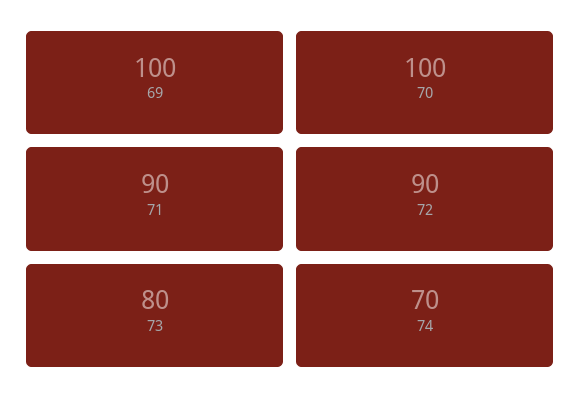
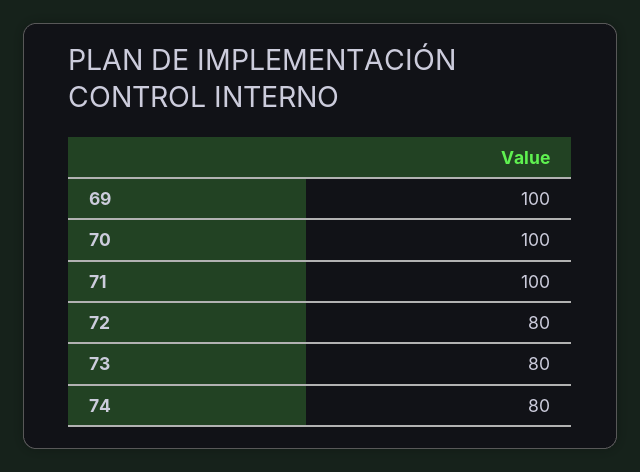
  {
    "69": 100,
    "70": 100,
-   "71": 90,
+   "71": 100,
-   "72": 90,
+   "72": 80,
    "73": 80,
-   "74": 70
+   "74": 80
  }

